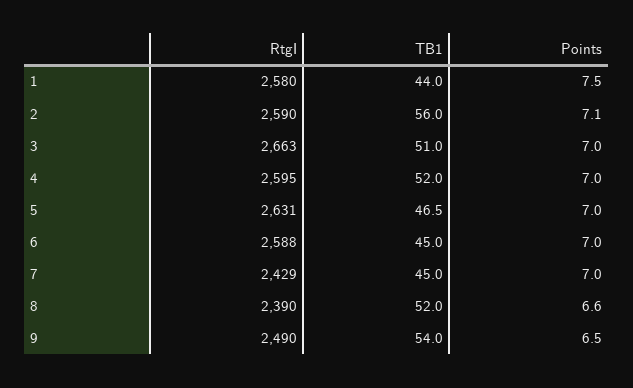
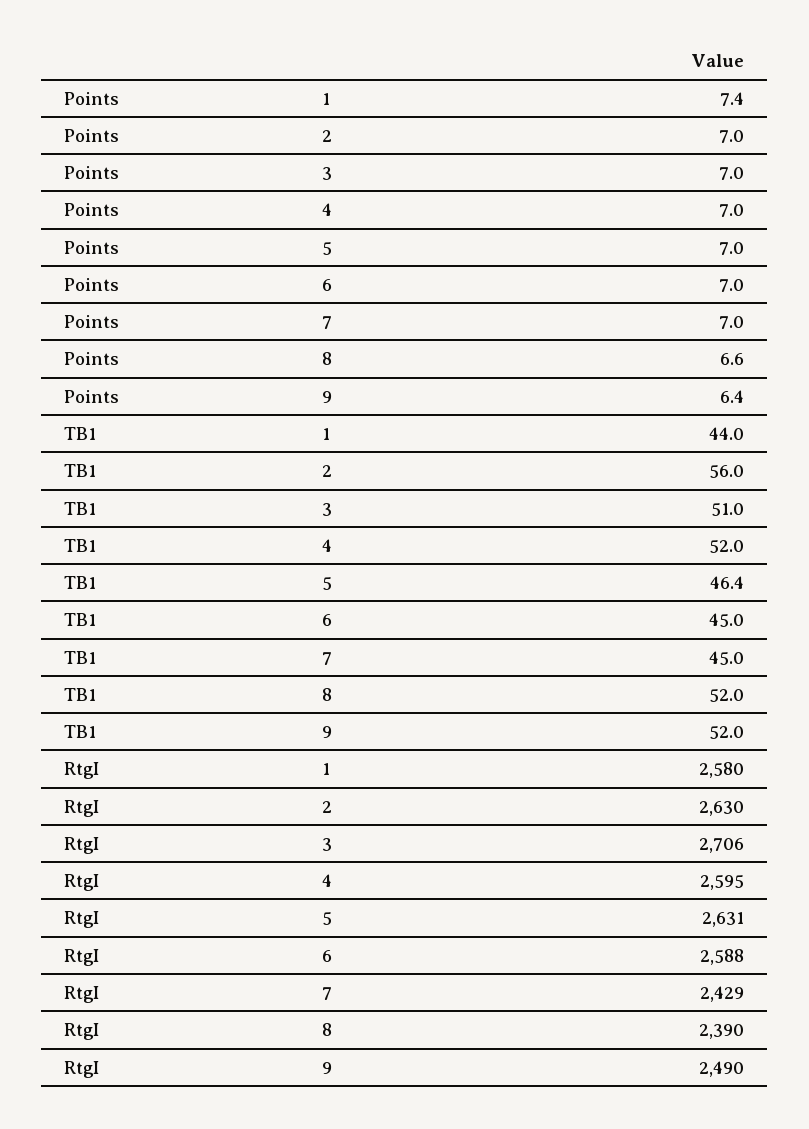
  {
    "RtgI": {
      "1": 2580,
-     "2": 2590,
+     "2": 2630,
-     "3": 2663,
+     "3": 2706,
      "4": 2595,
      "5": 2631,
      "6": 2588,
      "7": 2429,
      "8": 2390,
      "9": 2490
    },
    "TB1": {
      "1": 44,
      "2": 56,
      "3": 51,
      "4": 52,
-     "5": 46.5,
+     "5": 46.4,
      "6": 45,
      "7": 45,
      "8": 52,
-     "9": 54
+     "9": 52
    },
    "Points": {
-     "1": 7.5,
+     "1": 7.4,
-     "2": 7.1,
+     "2": 7,
      "3": 7,
      "4": 7,
      "5": 7,
      "6": 7,
      "7": 7,
      "8": 6.6,
-     "9": 6.5
+     "9": 6.4
    }
  }

